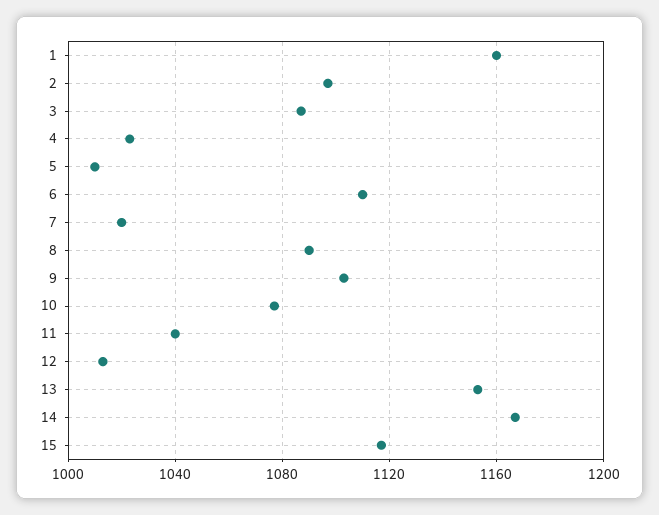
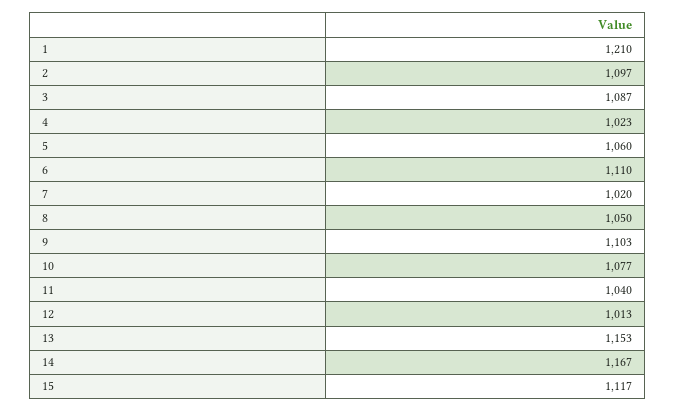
  {
-   "1": 1160,
+   "1": 1210,
    "2": 1097,
    "3": 1087,
    "4": 1023,
-   "5": 1010,
+   "5": 1060,
    "6": 1110,
    "7": 1020,
-   "8": 1090,
+   "8": 1050,
    "9": 1103,
    "10": 1077,
    "11": 1040,
    "12": 1013,
    "13": 1153,
    "14": 1167,
    "15": 1117
  }

